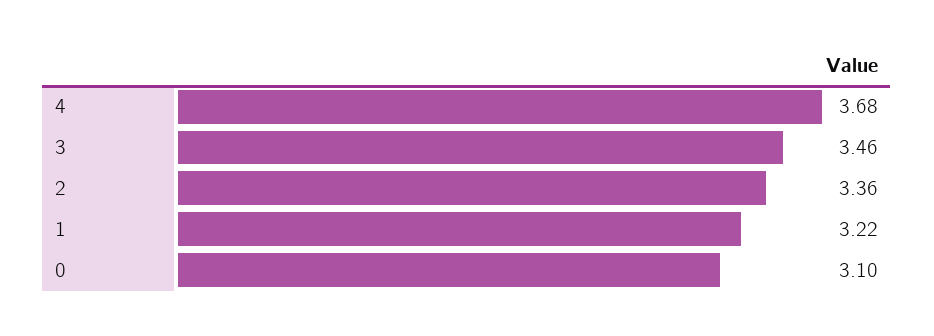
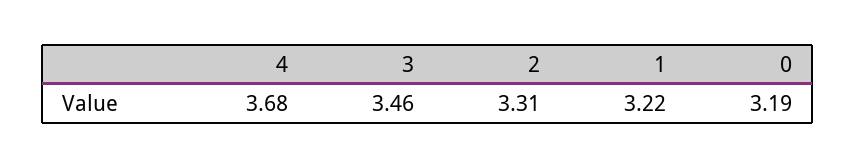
  {
    "4": 3.68,
    "3": 3.46,
-   "2": 3.36,
+   "2": 3.31,
    "1": 3.22,
-   "0": 3.1
+   "0": 3.19
  }

